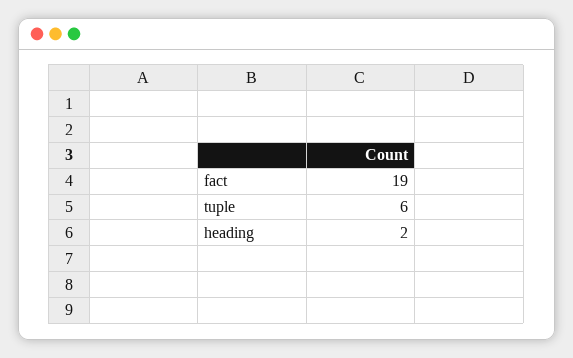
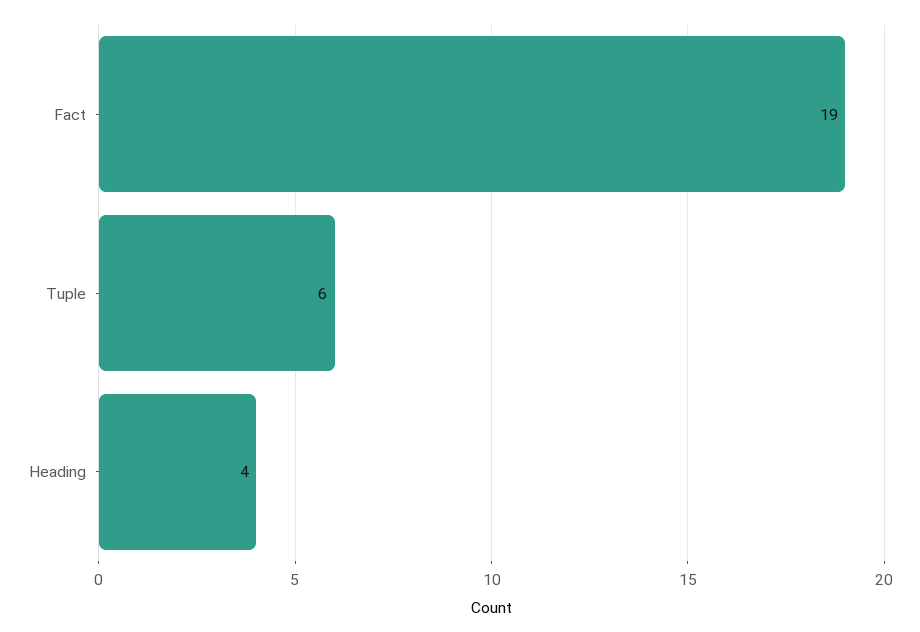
  {
    "fact": 19,
    "tuple": 6,
-   "heading": 2
+   "heading": 4
  }

